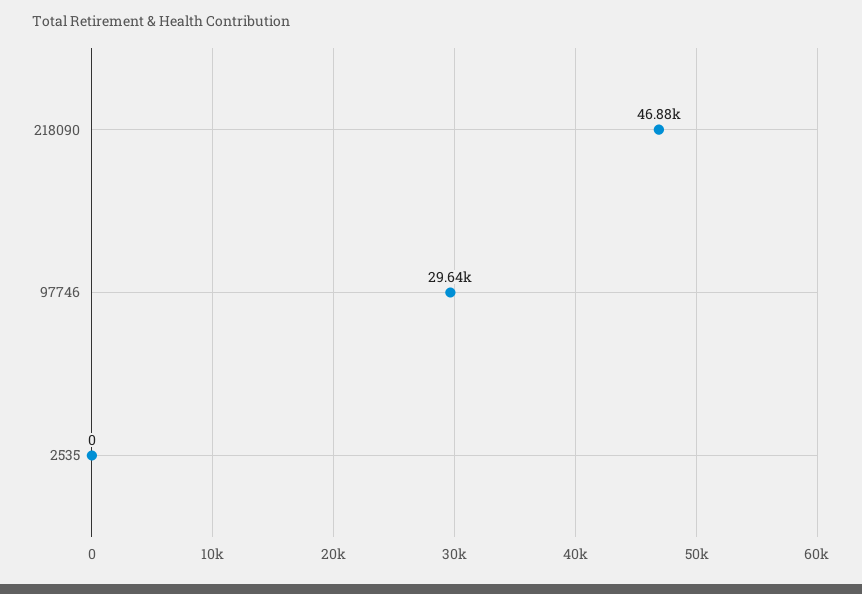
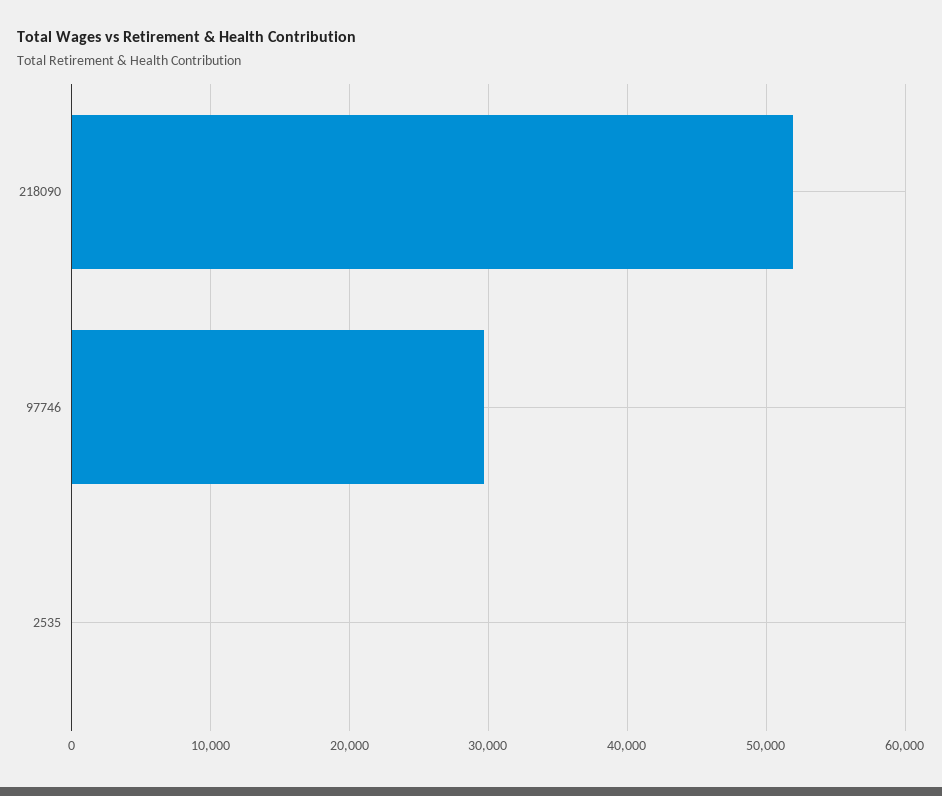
  {
-   "218090": 46880,
+   "218090": 52000,
    "97746": 29640,
    "2535": 0
  }

